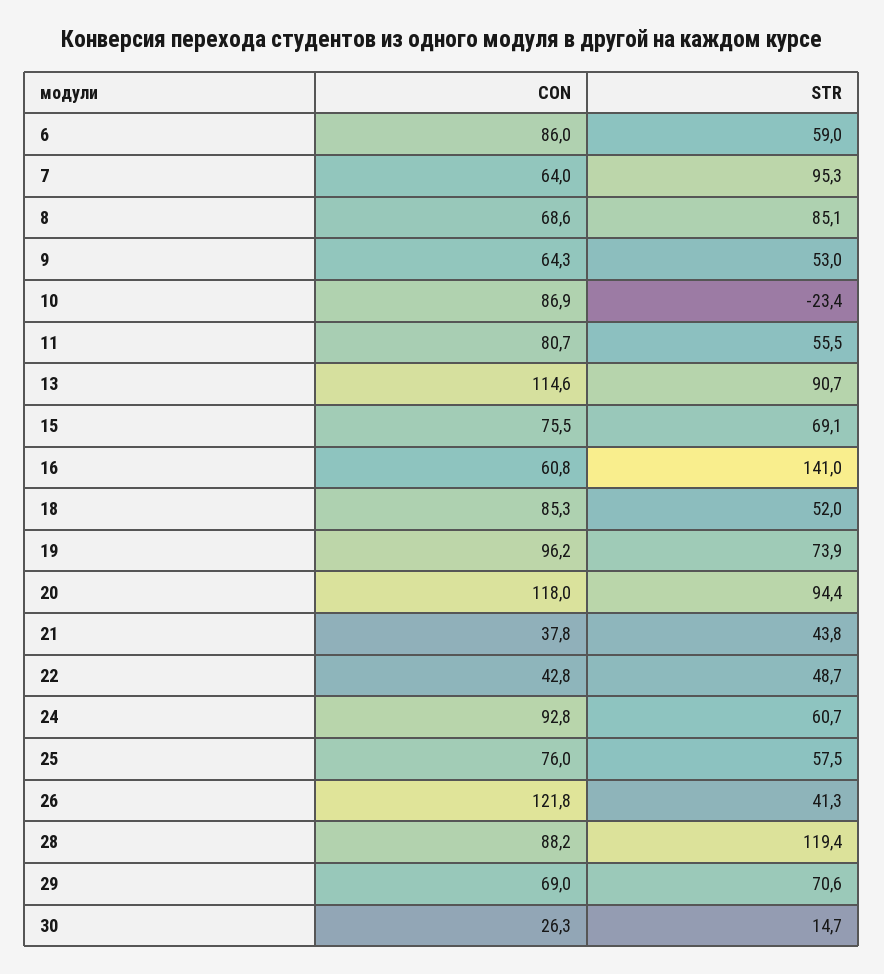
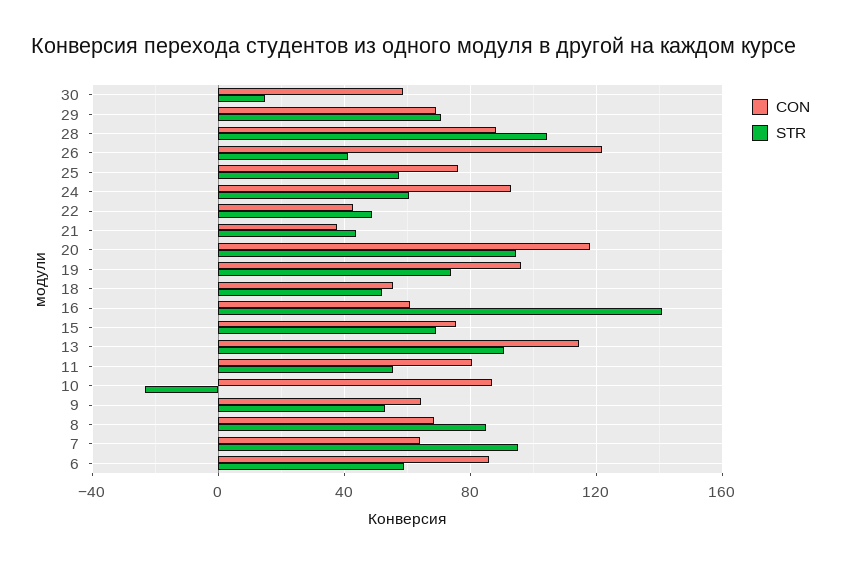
  {
    "CON": {
      "6": 86,
      "7": 64,
      "8": 68.6,
      "9": 64.3,
      "10": 86.9,
      "11": 80.7,
      "13": 114.6,
      "15": 75.5,
      "16": 60.8,
-     "18": 85.3,
+     "18": 55,
      "19": 96.2,
      "20": 118,
      "21": 37.8,
      "22": 42.8,
      "24": 92.8,
      "25": 76,
      "26": 121.8,
      "28": 88.2,
      "29": 69,
-     "30": 26.3
+     "30": 60
    },
    "STR": {
      "6": 59,
      "7": 95.3,
      "8": 85.1,
      "9": 53,
      "10": -23.4,
      "11": 55.5,
      "13": 90.7,
      "15": 69.1,
      "16": 141,
      "18": 52,
      "19": 73.9,
      "20": 94.4,
      "21": 43.8,
      "22": 48.7,
      "24": 60.7,
      "25": 57.5,
      "26": 41.3,
-     "28": 119.4,
+     "28": 105,
      "29": 70.6,
      "30": 14.7
    }
  }

